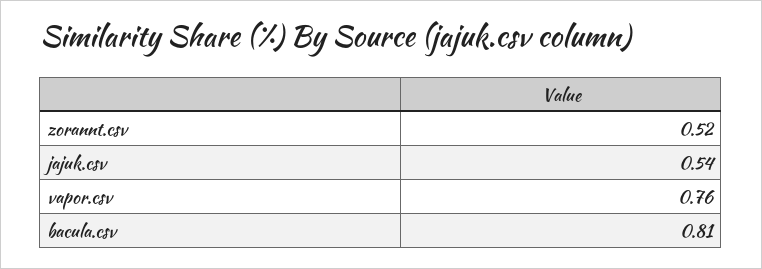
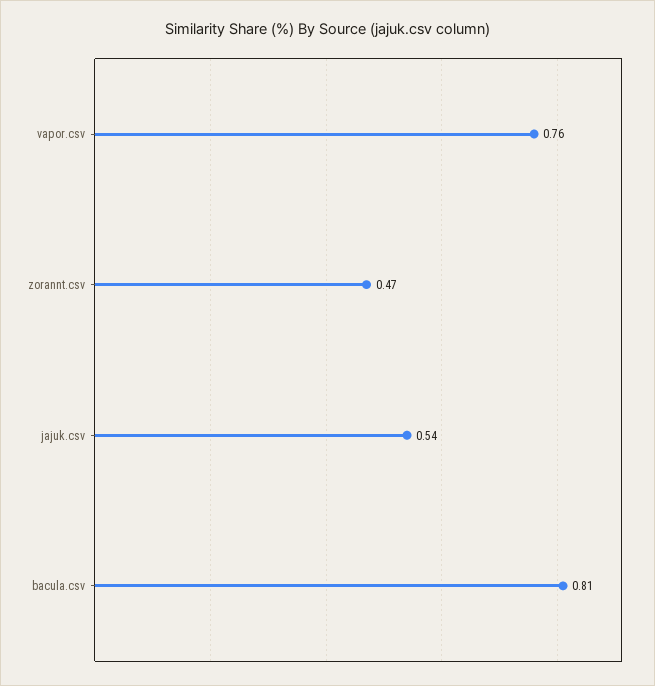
  {
-   "zorannt.csv": 0.52,
+   "zorannt.csv": 0.47,
    "jajuk.csv": 0.54,
    "vapor.csv": 0.76,
    "bacula.csv": 0.81
  }

